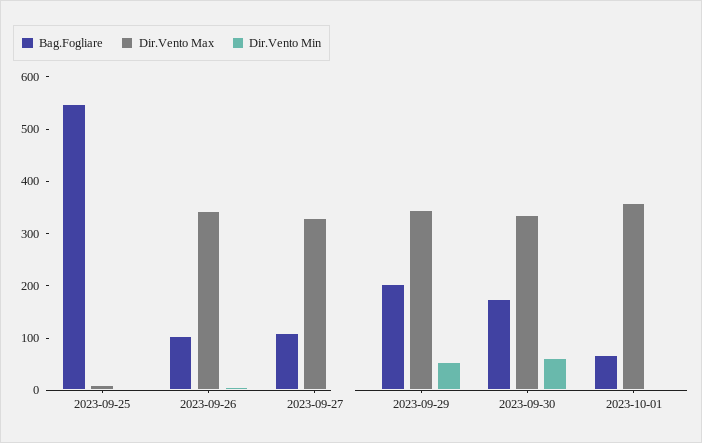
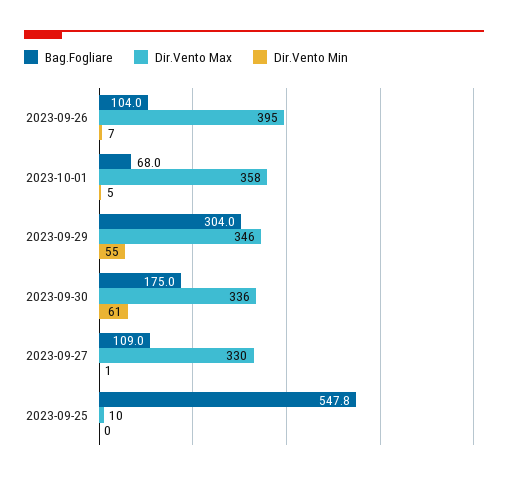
  {
    "Bag.Fogliare": {
      "2023-09-25": 547.8,
      "2023-09-26": 104,
      "2023-09-27": 109,
-     "2023-09-29": 200,
+     "2023-09-29": 304,
      "2023-09-30": 175,
      "2023-10-01": 68
    },
    "Dir.Vento Max": {
      "2023-09-25": 10,
-     "2023-09-26": 340,
+     "2023-09-26": 395,
      "2023-09-27": 330,
      "2023-09-29": 346,
      "2023-09-30": 336,
      "2023-10-01": 358
    },
    "Dir.Vento Min": {
      "2023-09-25": 0,
      "2023-09-26": 7,
      "2023-09-27": 1,
      "2023-09-29": 55,
      "2023-09-30": 61,
      "2023-10-01": 5
    }
  }

